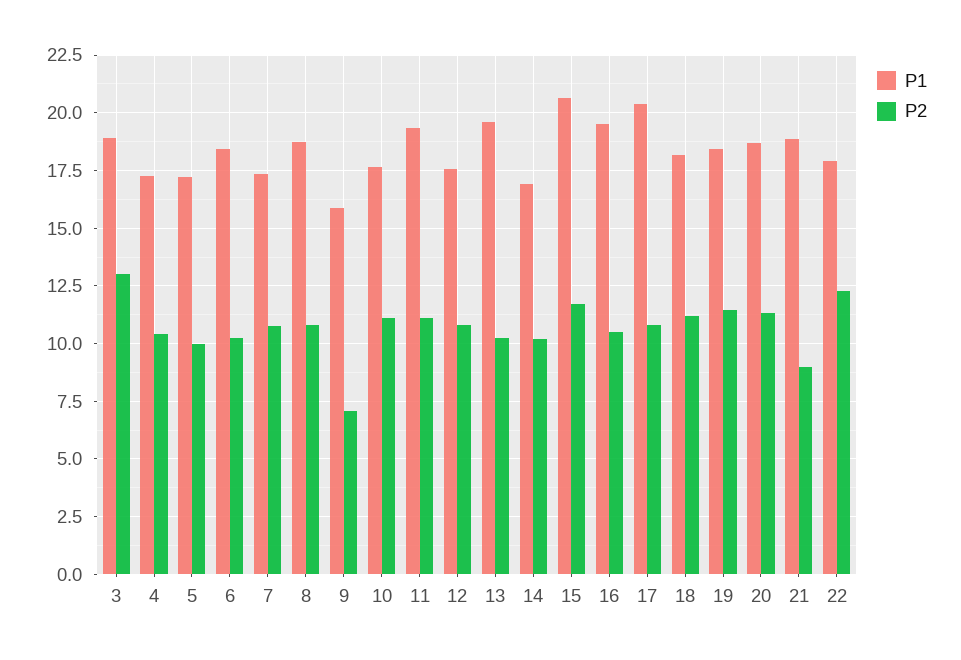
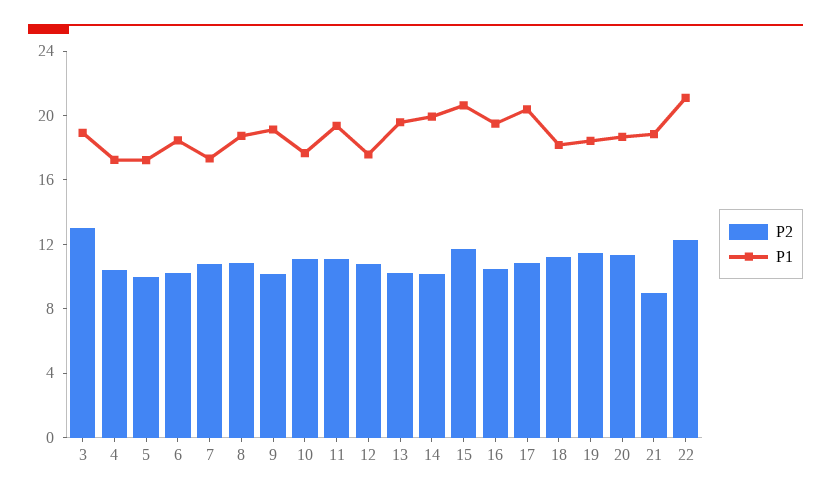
  {
    "P1": {
      "3": 19,
      "4": 17.5,
      "5": 17,
      "6": 18.5,
      "7": 17.5,
      "8": 18.5,
-     "9": 16,
+     "9": 19,
      "10": 17.5,
      "11": 19.5,
      "12": 17.5,
      "13": 19.5,
-     "14": 17,
+     "14": 20,
      "15": 20.5,
      "16": 19.5,
      "17": 20.5,
      "18": 18,
      "19": 18.5,
      "20": 18.5,
      "21": 19,
-     "22": 18
+     "22": 21
    },
    "P2": {
      "3": 13,
      "4": 10.5,
      "5": 10,
      "6": 10.5,
      "7": 11,
      "8": 11,
-     "9": 7,
+     "9": 10,
      "10": 11,
      "11": 11,
      "12": 11,
      "13": 10,
      "14": 10,
      "15": 11.5,
      "16": 10.5,
      "17": 11,
      "18": 11,
      "19": 11.5,
      "20": 11.5,
      "21": 9,
      "22": 12.5
    }
  }

